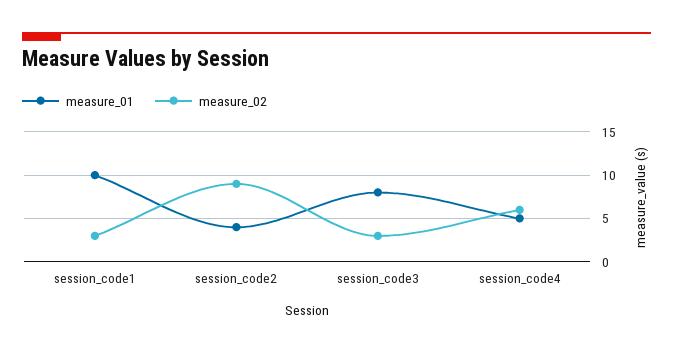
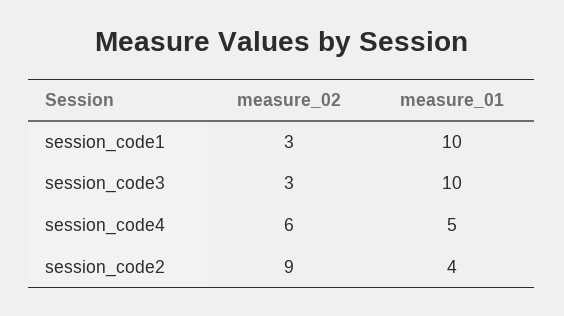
  {
    "measure_01": {
      "session_code1": 10,
      "session_code2": 4,
-     "session_code3": 8,
+     "session_code3": 10,
      "session_code4": 5
    },
    "measure_02": {
      "session_code1": 3,
      "session_code2": 9,
      "session_code3": 3,
      "session_code4": 6
    }
  }

